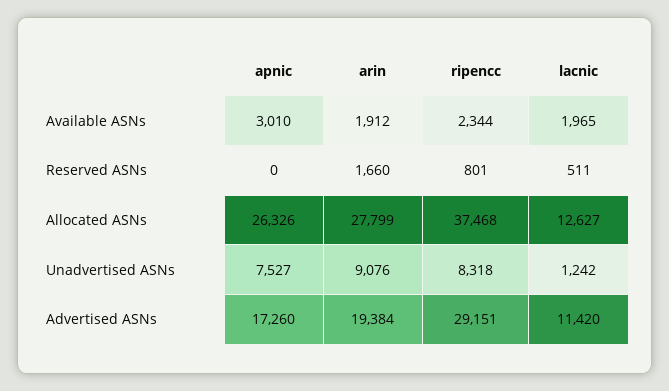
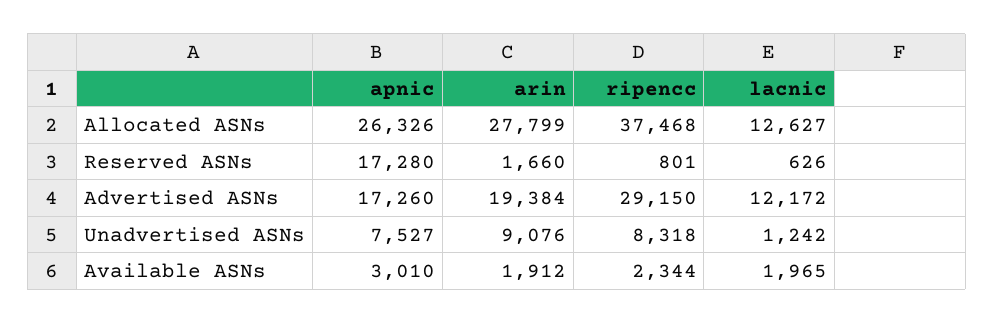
  {
    "apnic": {
      "Available ASNs": 3010,
-     "Reserved ASNs": 0,
+     "Reserved ASNs": 17280,
      "Allocated ASNs": 26326,
      "Unadvertised ASNs": 7527,
      "Advertised ASNs": 17260
    },
    "arin": {
      "Available ASNs": 1912,
      "Reserved ASNs": 1660,
      "Allocated ASNs": 27799,
      "Unadvertised ASNs": 9076,
      "Advertised ASNs": 19384
    },
    "ripencc": {
      "Available ASNs": 2344,
      "Reserved ASNs": 801,
      "Allocated ASNs": 37468,
      "Unadvertised ASNs": 8318,
-     "Advertised ASNs": 29151
+     "Advertised ASNs": 29150
    },
    "lacnic": {
      "Available ASNs": 1965,
-     "Reserved ASNs": 511,
+     "Reserved ASNs": 626,
      "Allocated ASNs": 12627,
      "Unadvertised ASNs": 1242,
-     "Advertised ASNs": 11420
+     "Advertised ASNs": 12172
    }
  }

